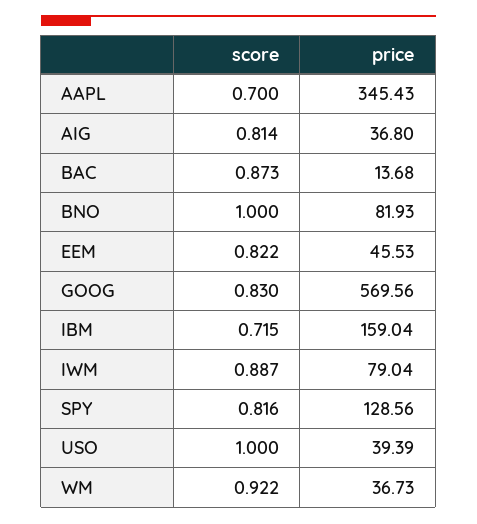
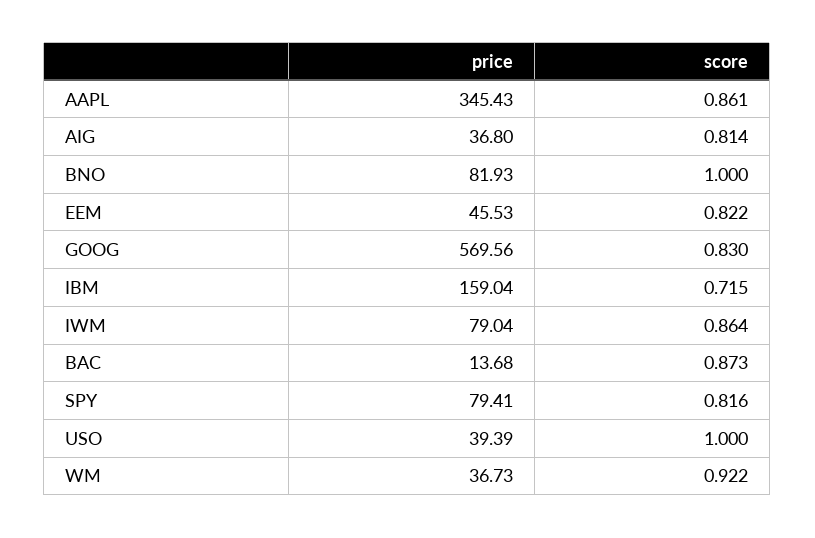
  {
    "score": {
-     "AAPL": 0.7,
+     "AAPL": 0.861,
      "AIG": 0.814,
      "BAC": 0.873,
      "BNO": 1,
      "EEM": 0.822,
      "GOOG": 0.83,
      "IBM": 0.715,
-     "IWM": 0.887,
+     "IWM": 0.864,
      "SPY": 0.816,
      "USO": 1,
      "WM": 0.922
    },
    "price": {
      "AAPL": 345.43,
      "AIG": 36.8,
      "BAC": 13.68,
      "BNO": 81.93,
      "EEM": 45.53,
      "GOOG": 569.56,
      "IBM": 159.04,
      "IWM": 79.04,
-     "SPY": 128.56,
+     "SPY": 79.41,
      "USO": 39.39,
      "WM": 36.73
    }
  }

